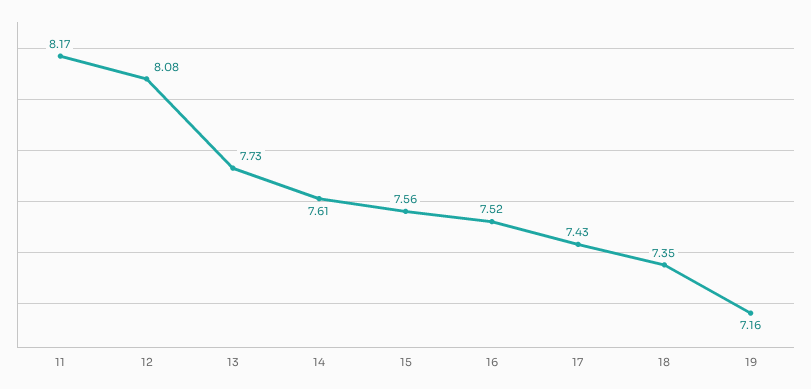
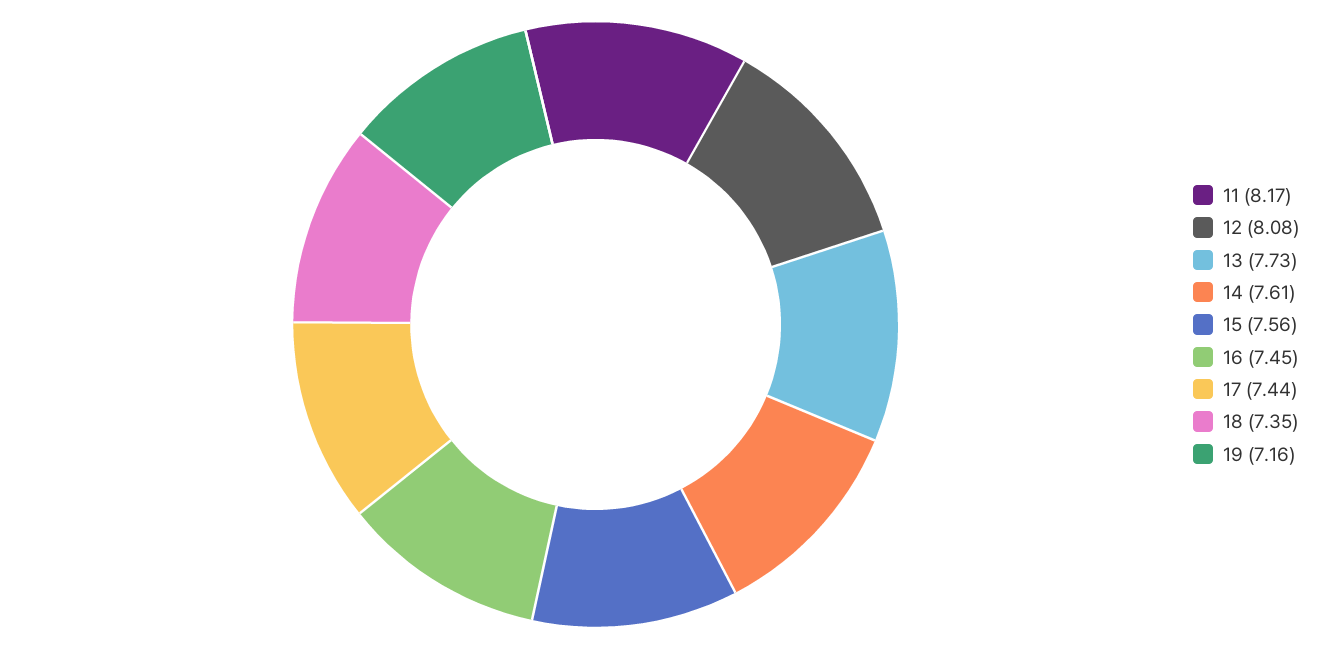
  {
    "11": 8.17,
    "12": 8.08,
    "13": 7.73,
    "14": 7.61,
    "15": 7.56,
-   "16": 7.52,
+   "16": 7.45,
-   "17": 7.43,
+   "17": 7.44,
    "18": 7.35,
    "19": 7.16
  }

